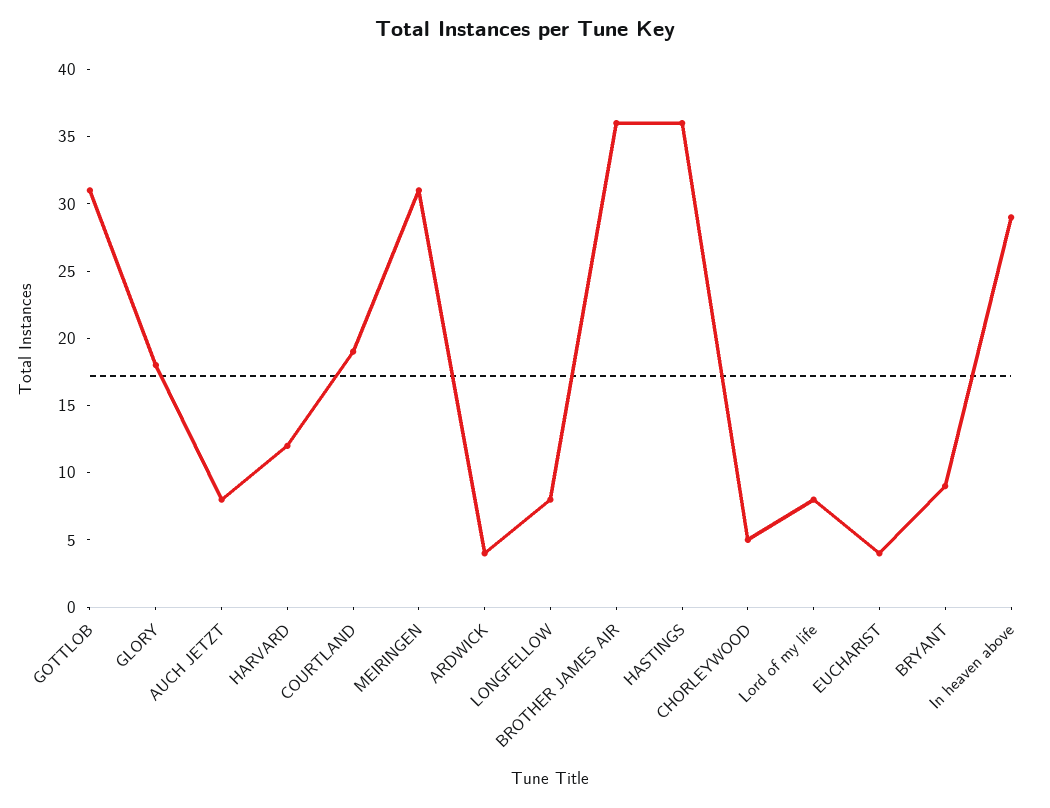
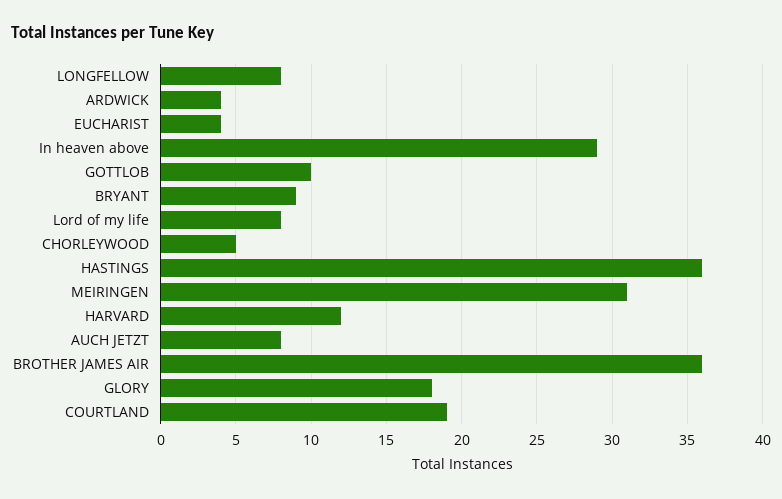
  {
-   "GOTTLOB": 31,
+   "GOTTLOB": 10,
    "GLORY": 18,
    "AUCH JETZT": 8,
    "HARVARD": 12,
    "COURTLAND": 19,
    "MEIRINGEN": 31,
    "ARDWICK": 4,
    "LONGFELLOW": 8,
    "BROTHER JAMES AIR": 36,
    "HASTINGS": 36,
    "CHORLEYWOOD": 5,
    "Lord of my life": 8,
    "EUCHARIST": 4,
    "BRYANT": 9,
    "In heaven above": 29
  }

